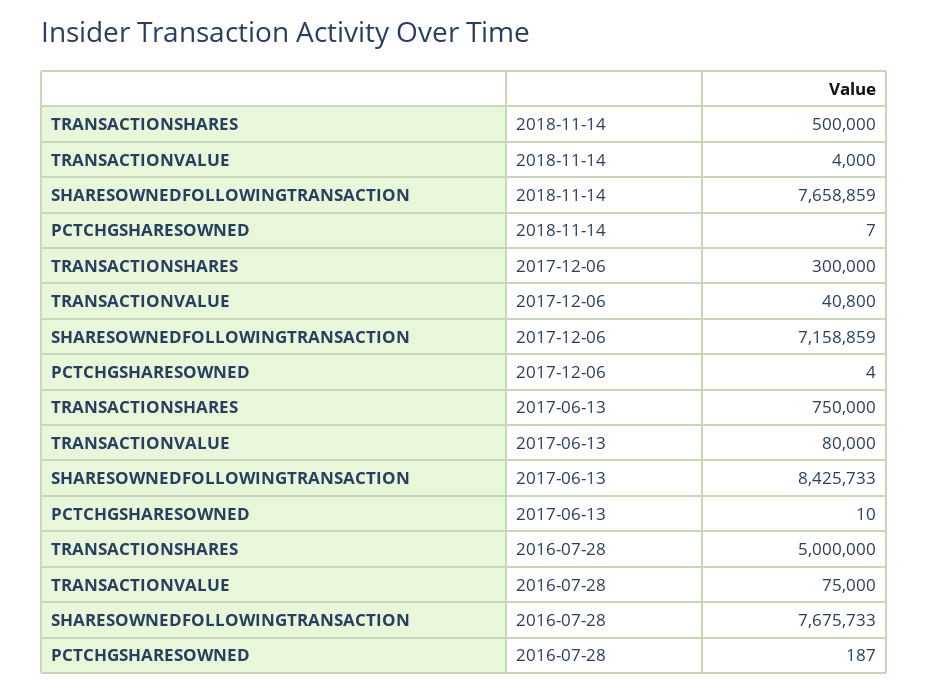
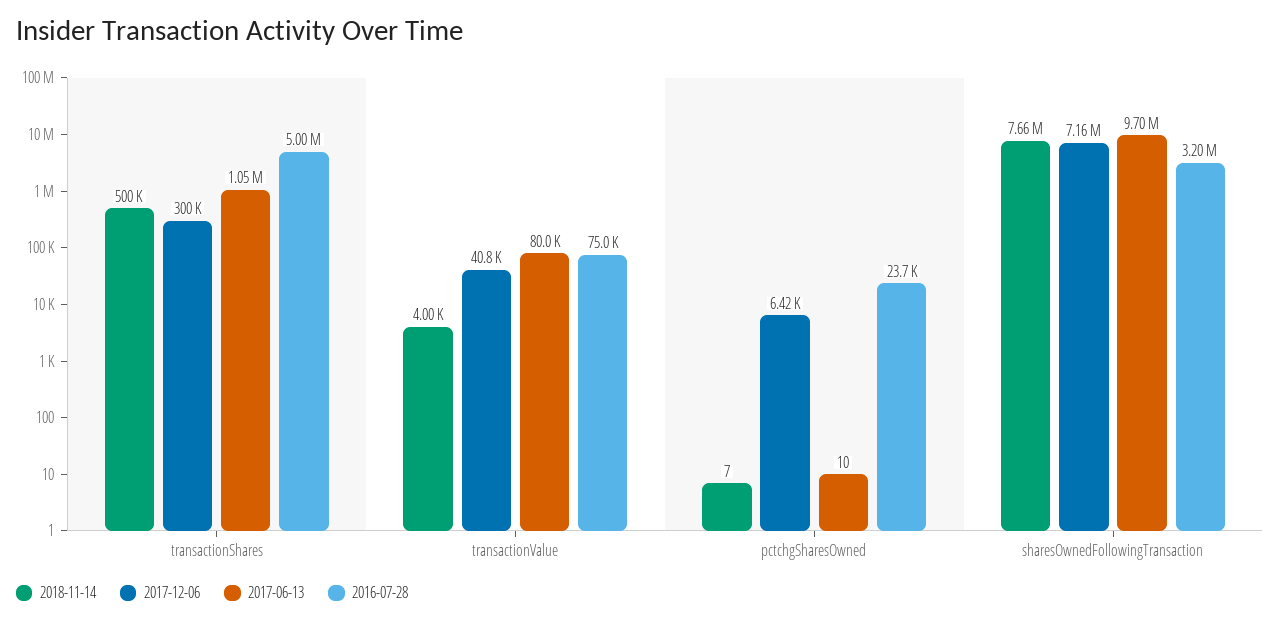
  {
    "2018-11-14": {
      "TRANSACTIONSHARES": 500000,
      "TRANSACTIONVALUE": 4000,
      "SHARESOWNEDFOLLOWINGTRANSACTION": 7658859,
      "PCTCHGSHARESOWNED": 7
    },
    "2017-12-06": {
      "TRANSACTIONSHARES": 300000,
      "TRANSACTIONVALUE": 40800,
      "SHARESOWNEDFOLLOWINGTRANSACTION": 7158859,
-     "PCTCHGSHARESOWNED": 4
+     "PCTCHGSHARESOWNED": 6420
    },
    "2017-06-13": {
-     "TRANSACTIONSHARES": 750000,
+     "TRANSACTIONSHARES": 1050000,
      "TRANSACTIONVALUE": 80000,
-     "SHARESOWNEDFOLLOWINGTRANSACTION": 8425733,
+     "SHARESOWNEDFOLLOWINGTRANSACTION": 9700000,
      "PCTCHGSHARESOWNED": 10
    },
    "2016-07-28": {
      "TRANSACTIONSHARES": 5000000,
      "TRANSACTIONVALUE": 75000,
-     "SHARESOWNEDFOLLOWINGTRANSACTION": 7675733,
+     "SHARESOWNEDFOLLOWINGTRANSACTION": 3200000,
-     "PCTCHGSHARESOWNED": 187
+     "PCTCHGSHARESOWNED": 23700
    }
  }

